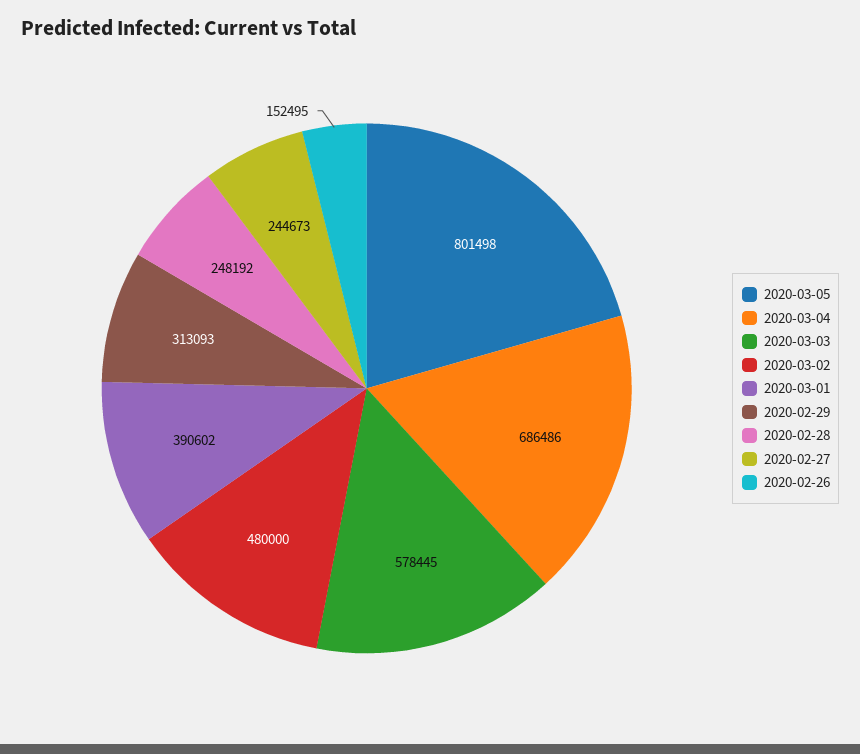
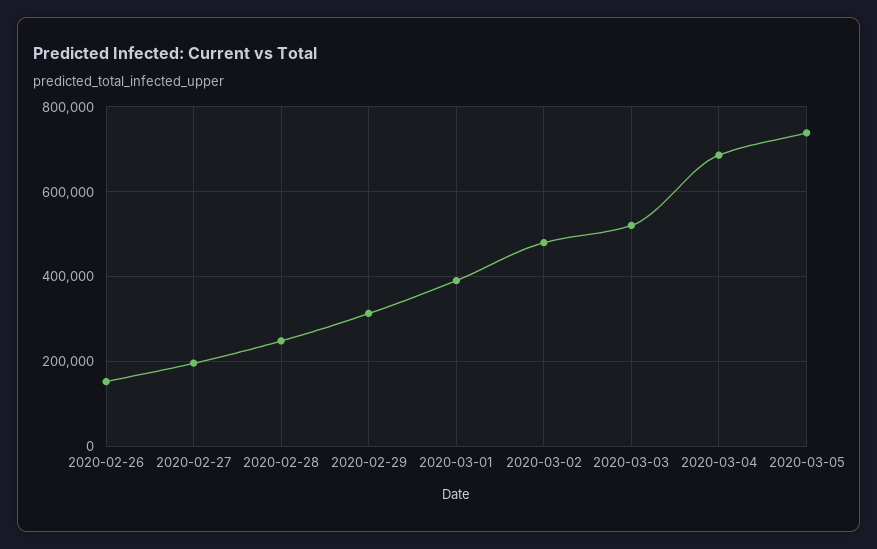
  {
-   "2020-03-05": 801498,
+   "2020-03-05": 740000,
    "2020-03-04": 686486,
-   "2020-03-03": 578445,
+   "2020-03-03": 520000,
    "2020-03-02": 480000,
    "2020-03-01": 390602,
    "2020-02-29": 313093,
    "2020-02-28": 248192,
-   "2020-02-27": 244673,
+   "2020-02-27": 200000,
    "2020-02-26": 152495
  }

